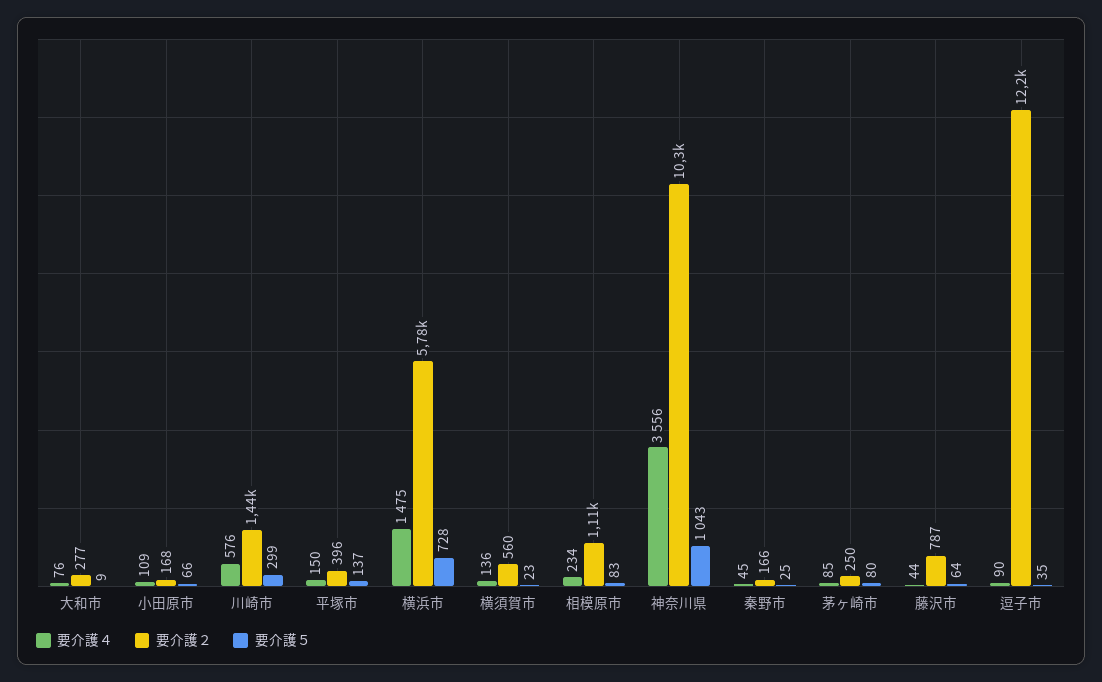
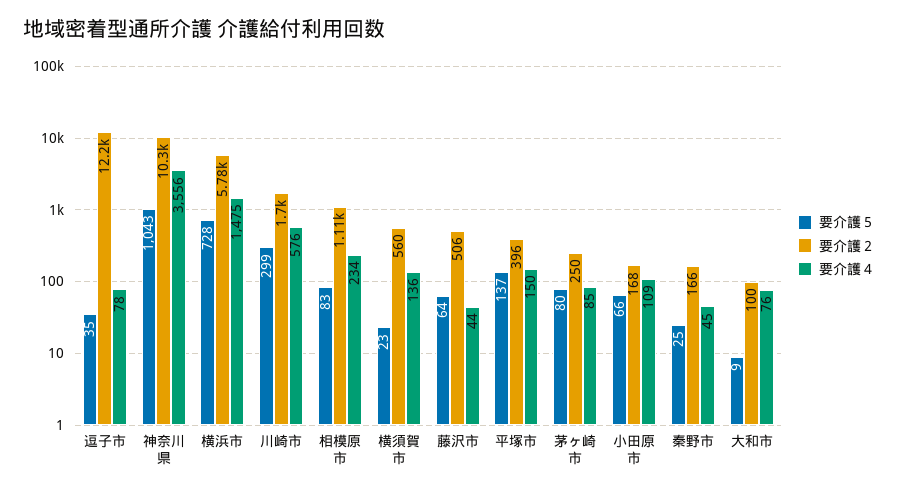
  {
    "要介護４": {
      "大和市": 76,
      "小田原市": 109,
      "川崎市": 576,
      "平塚市": 150,
      "横浜市": 1475,
      "横須賀市": 136,
      "相模原市": 234,
      "神奈川県": 3556,
      "秦野市": 45,
      "茅ヶ崎市": 85,
      "藤沢市": 44,
-     "逗子市": 90
+     "逗子市": 78
    },
    "要介護２": {
-     "大和市": 277,
+     "大和市": 100,
      "小田原市": 168,
-     "川崎市": 1440,
+     "川崎市": 1700,
      "平塚市": 396,
      "横浜市": 5780,
      "横須賀市": 560,
      "相模原市": 1110,
      "神奈川県": 10300,
      "秦野市": 166,
      "茅ヶ崎市": 250,
-     "藤沢市": 787,
+     "藤沢市": 506,
      "逗子市": 12200
    },
    "要介護５": {
      "大和市": 9,
      "小田原市": 66,
      "川崎市": 299,
      "平塚市": 137,
      "横浜市": 728,
      "横須賀市": 23,
      "相模原市": 83,
      "神奈川県": 1043,
      "秦野市": 25,
      "茅ヶ崎市": 80,
      "藤沢市": 64,
      "逗子市": 35
    }
  }

